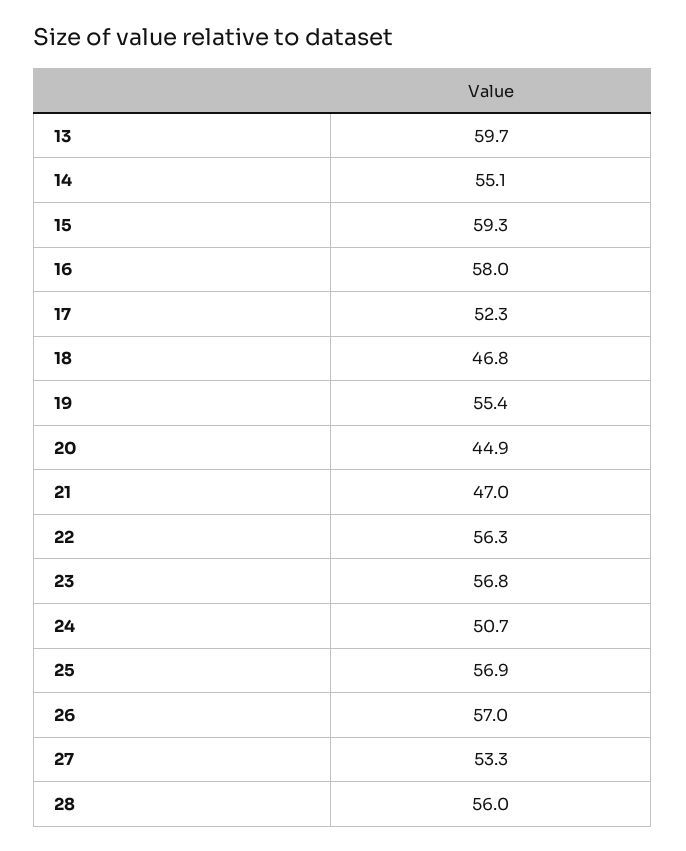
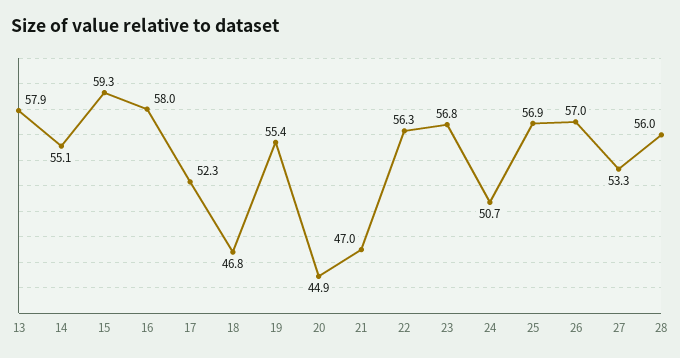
  {
-   "13": 59.7,
+   "13": 57.9,
    "14": 55.1,
    "15": 59.3,
    "16": 58,
    "17": 52.3,
    "18": 46.8,
    "19": 55.4,
    "20": 44.9,
    "21": 47,
    "22": 56.3,
    "23": 56.8,
    "24": 50.7,
    "25": 56.9,
    "26": 57,
    "27": 53.3,
    "28": 56
  }

